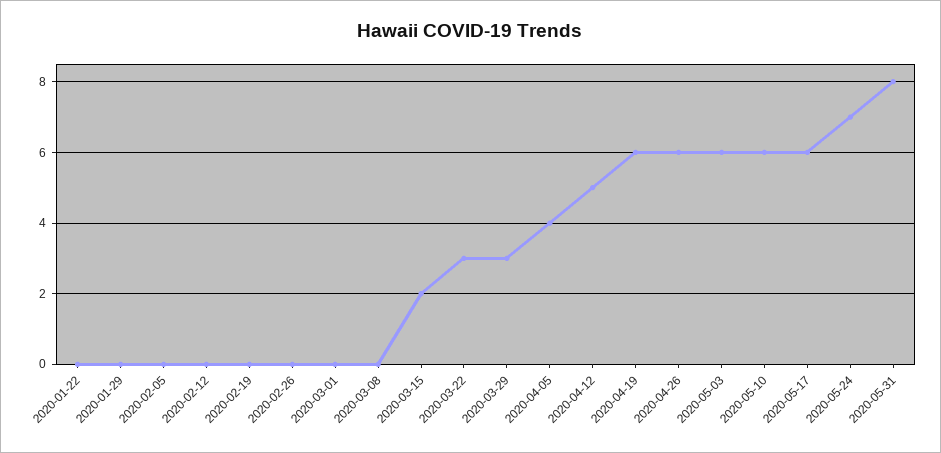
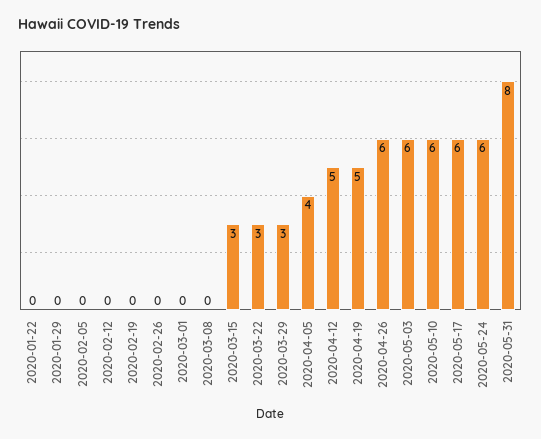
  {
    "2020-01-22": 0,
    "2020-01-29": 0,
    "2020-02-05": 0,
    "2020-02-12": 0,
    "2020-02-19": 0,
    "2020-02-26": 0,
    "2020-03-01": 0,
    "2020-03-08": 0,
-   "2020-03-15": 2,
+   "2020-03-15": 3,
    "2020-03-22": 3,
    "2020-03-29": 3,
    "2020-04-05": 4,
    "2020-04-12": 5,
-   "2020-04-19": 6,
+   "2020-04-19": 5,
    "2020-04-26": 6,
    "2020-05-03": 6,
    "2020-05-10": 6,
    "2020-05-17": 6,
-   "2020-05-24": 7,
+   "2020-05-24": 6,
    "2020-05-31": 8
  }

